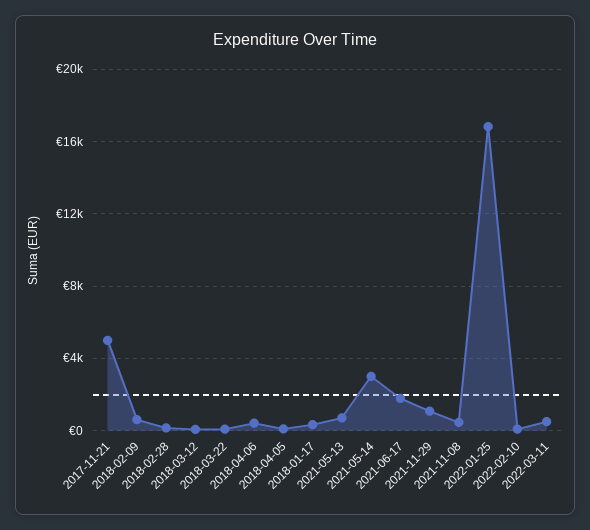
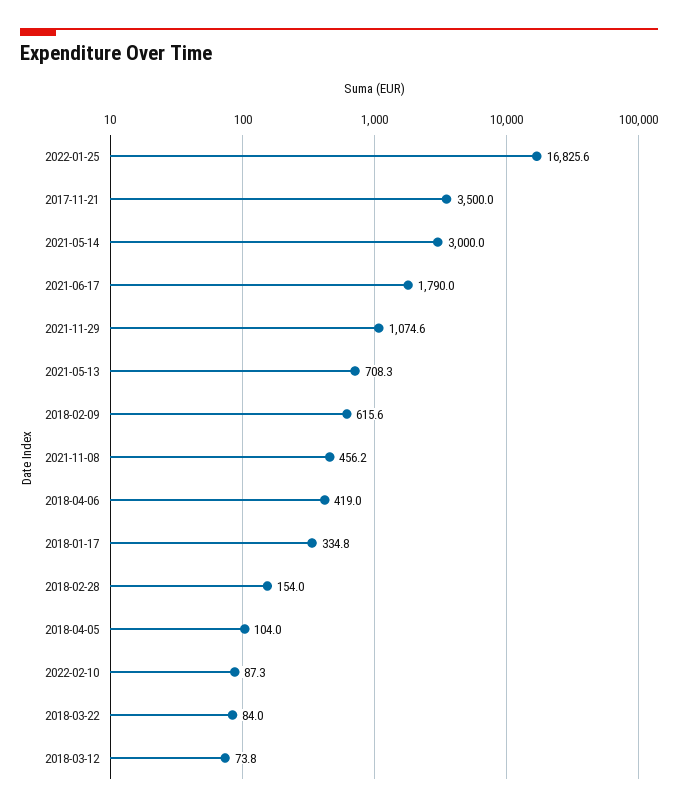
  {
-   "2017-11-21": 5000,
+   "2017-11-21": 3500,
    "2018-02-09": 615.6,
    "2018-02-28": 154,
    "2018-03-12": 73.8,
    "2018-03-22": 84,
    "2018-04-06": 419,
    "2018-04-05": 104,
    "2018-01-17": 334.8,
    "2021-05-13": 708.3,
    "2021-05-14": 3000,
    "2021-06-17": 1790,
    "2021-11-29": 1074.6,
    "2021-11-08": 456.2,
    "2022-01-25": 16825.6,
-   "2022-02-10": 87.3,
+   "2022-02-10": 87.3
-   "2022-03-11": 500
  }

